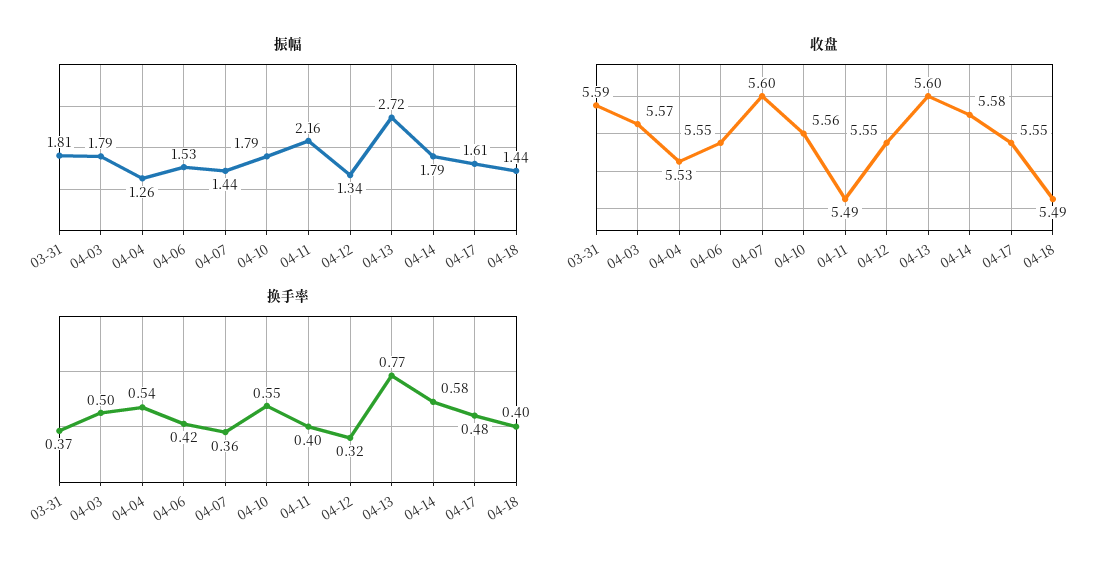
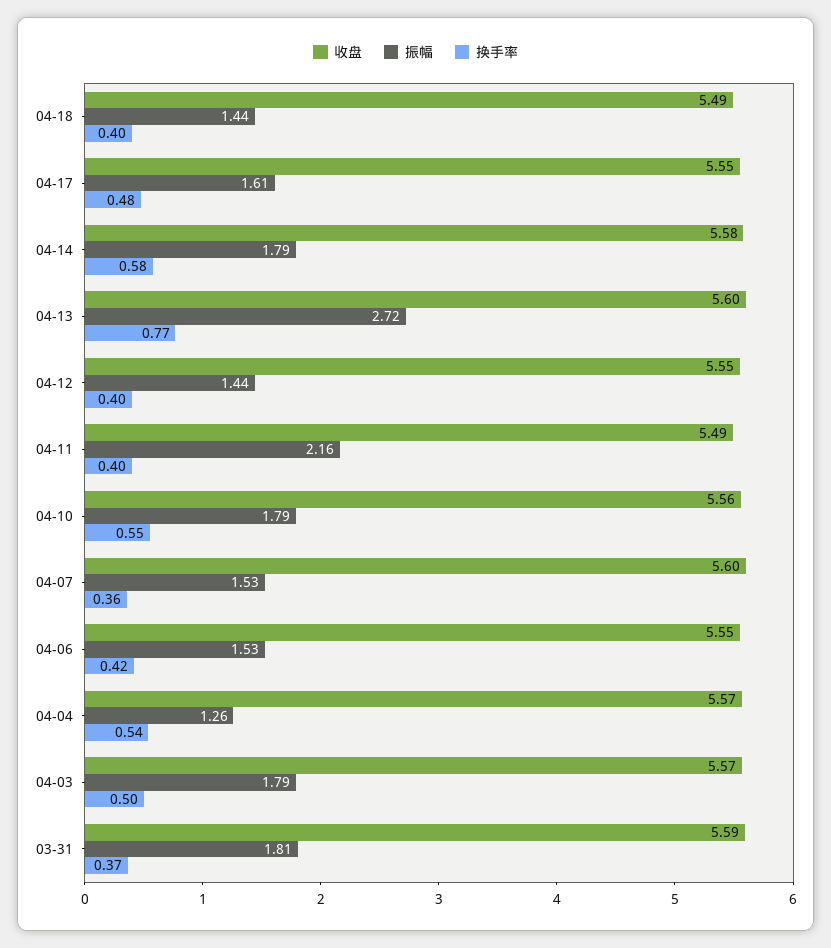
  {
    "振幅": {
      "03-31": 1.81,
      "04-03": 1.79,
      "04-04": 1.26,
      "04-06": 1.53,
-     "04-07": 1.44,
+     "04-07": 1.53,
      "04-10": 1.79,
      "04-11": 2.16,
-     "04-12": 1.34,
+     "04-12": 1.44,
      "04-13": 2.72,
      "04-14": 1.79,
      "04-17": 1.61,
      "04-18": 1.44
    },
    "收盘": {
      "03-31": 5.59,
      "04-03": 5.57,
-     "04-04": 5.53,
+     "04-04": 5.57,
      "04-06": 5.55,
      "04-07": 5.6,
      "04-10": 5.56,
      "04-11": 5.49,
      "04-12": 5.55,
      "04-13": 5.6,
      "04-14": 5.58,
      "04-17": 5.55,
      "04-18": 5.49
    },
    "换手率": {
      "03-31": 0.37,
      "04-03": 0.5,
      "04-04": 0.54,
      "04-06": 0.42,
      "04-07": 0.36,
      "04-10": 0.55,
      "04-11": 0.4,
-     "04-12": 0.32,
+     "04-12": 0.4,
      "04-13": 0.77,
      "04-14": 0.58,
      "04-17": 0.48,
      "04-18": 0.4
    }
  }

